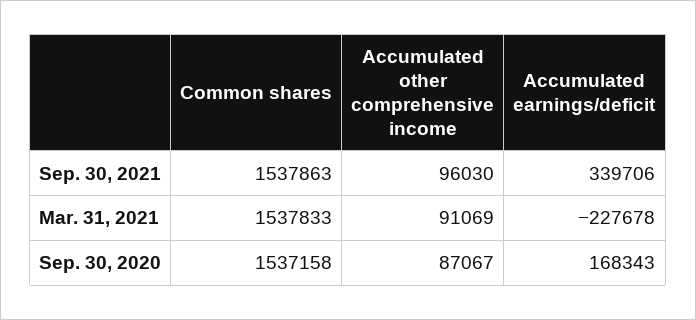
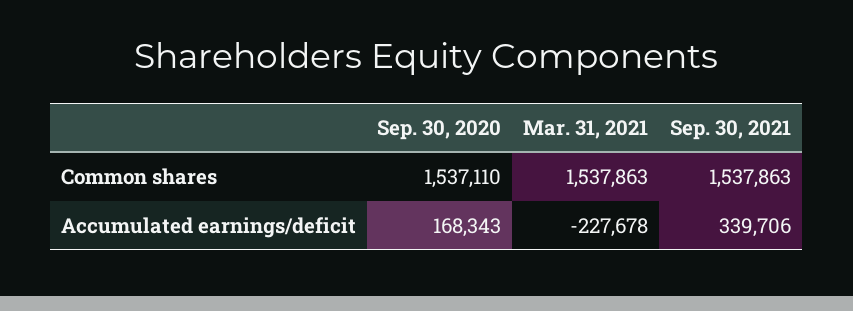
  {
    "Common shares": {
      "Sep. 30, 2021": 1537863,
-     "Mar. 31, 2021": 1537833,
+     "Mar. 31, 2021": 1537863,
-     "Sep. 30, 2020": 1537158
+     "Sep. 30, 2020": 1537110
    },
-   "Accumulated other comprehensive income": {
-     "Sep. 30, 2021": 96030,
-     "Mar. 31, 2021": 91069,
-     "Sep. 30, 2020": 87067
-   },
    "Accumulated earnings/deficit": {
      "Sep. 30, 2021": 339706,
      "Mar. 31, 2021": -227678,
      "Sep. 30, 2020": 168343
    }
  }

